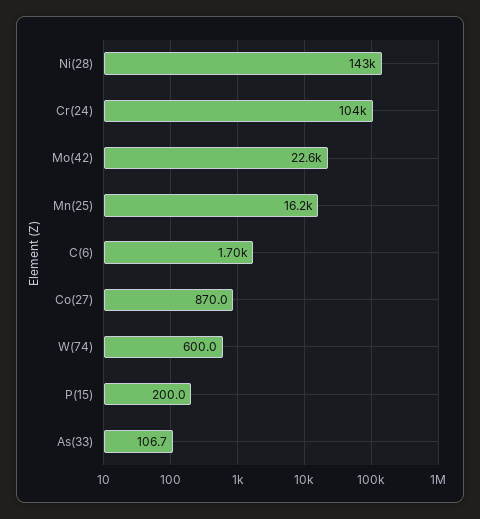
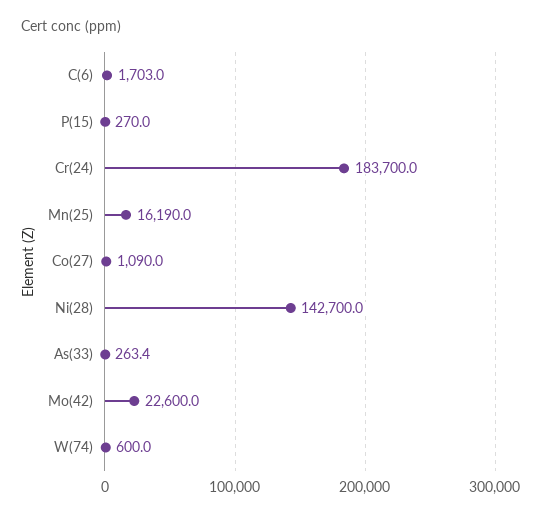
  {
    "Ni(28)": 142700,
-   "Cr(24)": 104000,
+   "Cr(24)": 183700,
    "Mo(42)": 22600,
    "Mn(25)": 16190,
    "C(6)": 1703,
-   "Co(27)": 870,
+   "Co(27)": 1090,
    "W(74)": 600,
-   "P(15)": 200,
+   "P(15)": 270,
-   "As(33)": 106.7
+   "As(33)": 263.4
  }

